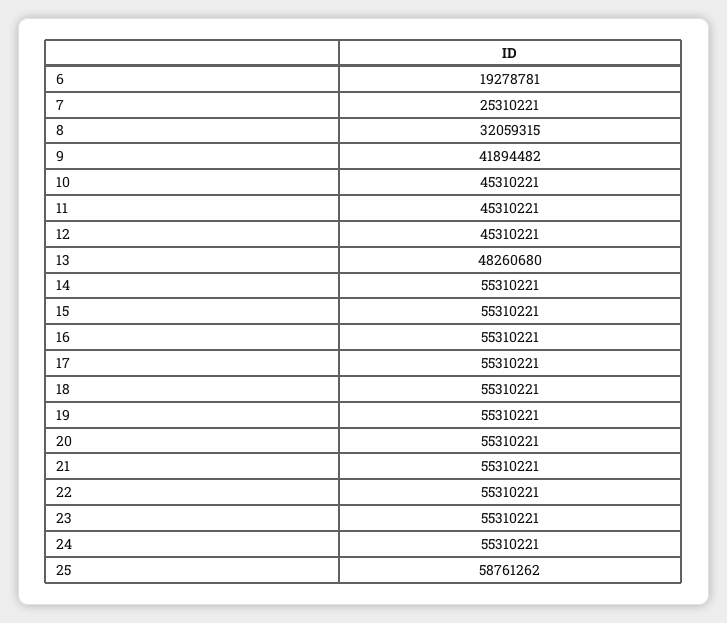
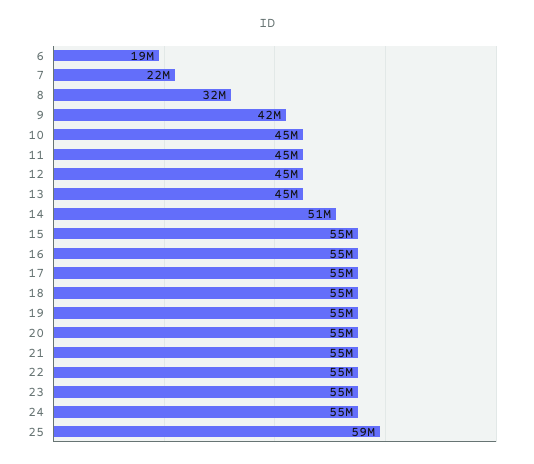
  {
    "6": 19278781,
-   "7": 25310221,
+   "7": 22000000,
    "8": 32059315,
    "9": 41894482,
    "10": 45310221,
    "11": 45310221,
    "12": 45310221,
-   "13": 48260680,
+   "13": 45000000,
-   "14": 55310221,
+   "14": 51000000,
    "15": 55310221,
    "16": 55310221,
    "17": 55310221,
    "18": 55310221,
    "19": 55310221,
    "20": 55310221,
    "21": 55310221,
    "22": 55310221,
    "23": 55310221,
    "24": 55310221,
    "25": 58761262
  }

